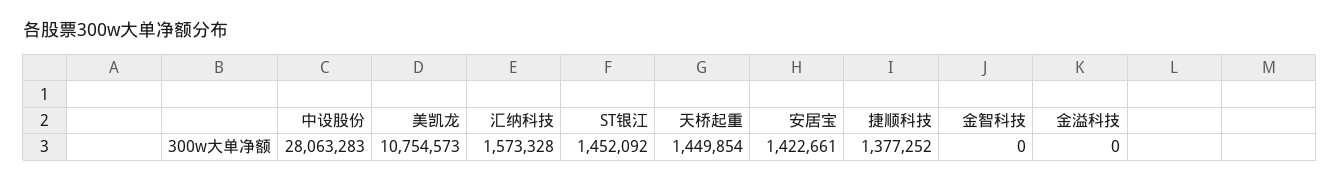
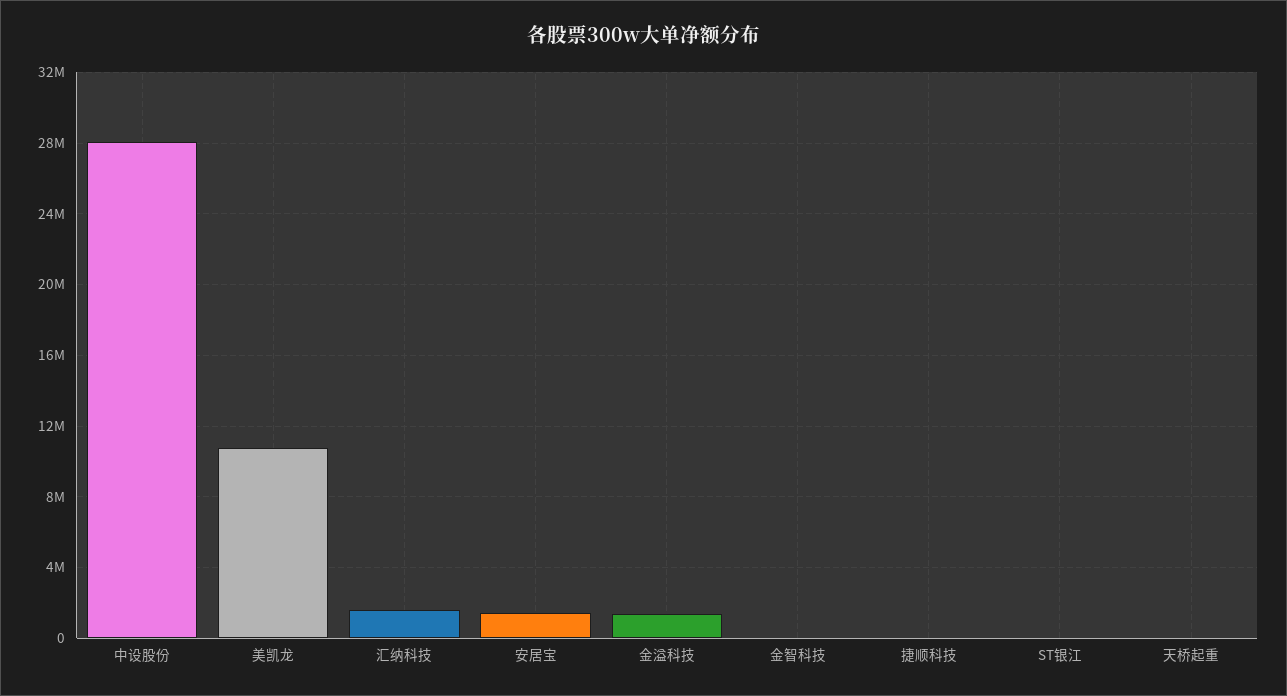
  {
    "中设股份": 28063283,
    "美凯龙": 10754573,
    "汇纳科技": 1573328,
-   "ST银江": 1452092,
+   "ST银江": 0,
-   "天桥起重": 1449854,
+   "天桥起重": 0,
    "安居宝": 1422661,
-   "捷顺科技": 1377252,
+   "捷顺科技": 0,
    "金智科技": 0,
-   "金溢科技": 0
+   "金溢科技": 1500000
  }

